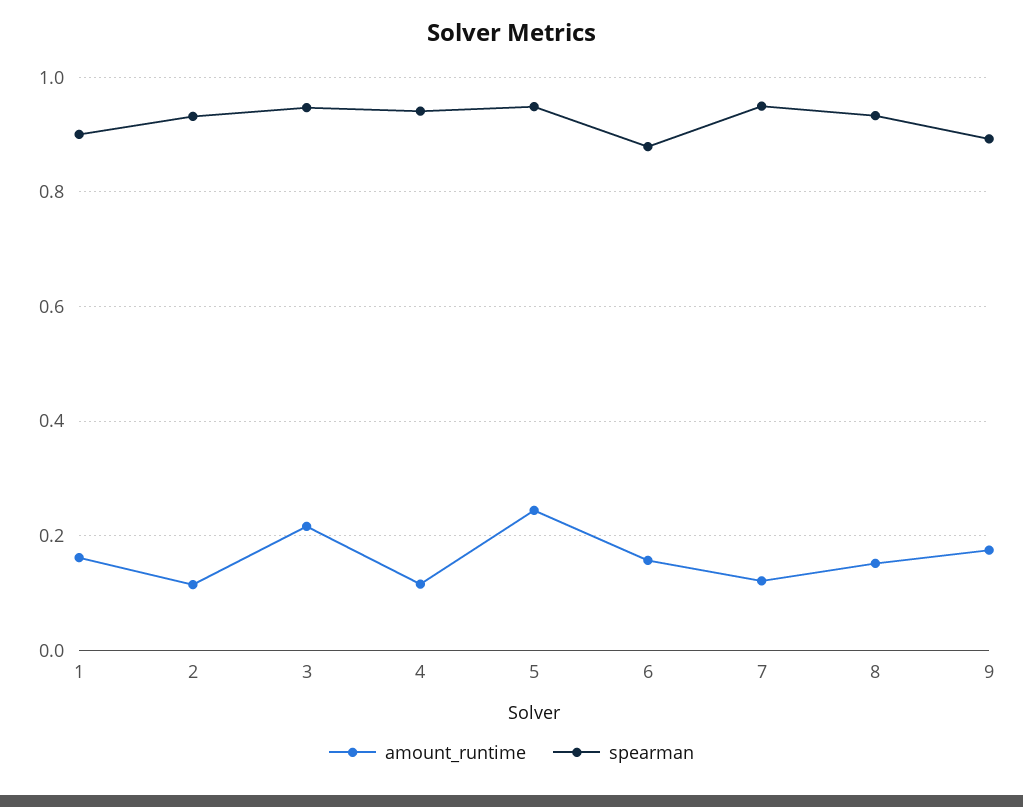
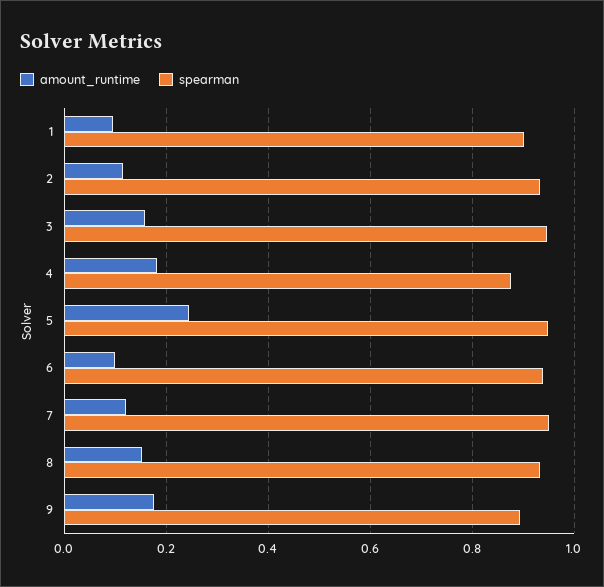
  {
    "amount_runtime": {
-     "1": 0.16,
+     "1": 0.1,
      "2": 0.12,
-     "3": 0.22,
+     "3": 0.16,
-     "4": 0.12,
+     "4": 0.18,
      "5": 0.24,
-     "6": 0.16,
+     "6": 0.1,
      "7": 0.12,
      "8": 0.16,
      "9": 0.18
    },
    "spearman": {
      "1": 0.9,
      "2": 0.94,
      "3": 0.94,
-     "4": 0.94,
+     "4": 0.88,
      "5": 0.94,
-     "6": 0.88,
+     "6": 0.94,
      "7": 0.94,
      "8": 0.94,
      "9": 0.9
    }
  }

